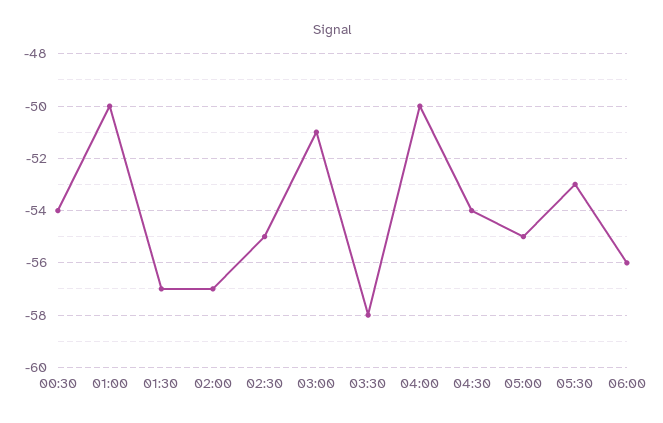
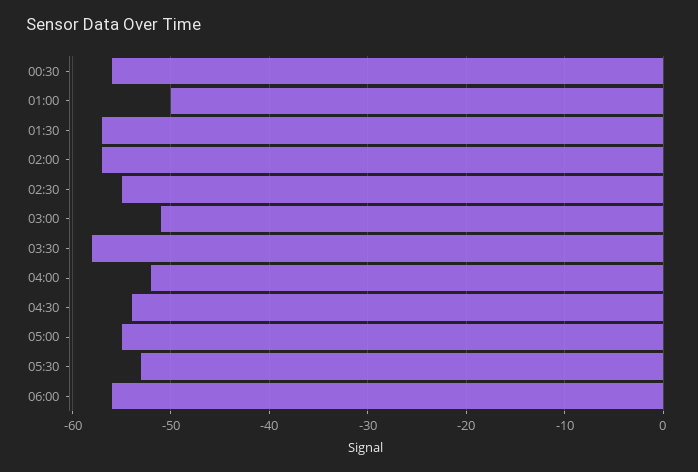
  {
-   "00:30": -54,
+   "00:30": -56,
    "01:00": -50,
    "01:30": -57,
    "02:00": -57,
    "02:30": -55,
    "03:00": -51,
    "03:30": -58,
-   "04:00": -50,
+   "04:00": -52,
    "04:30": -54,
    "05:00": -55,
    "05:30": -53,
    "06:00": -56
  }

